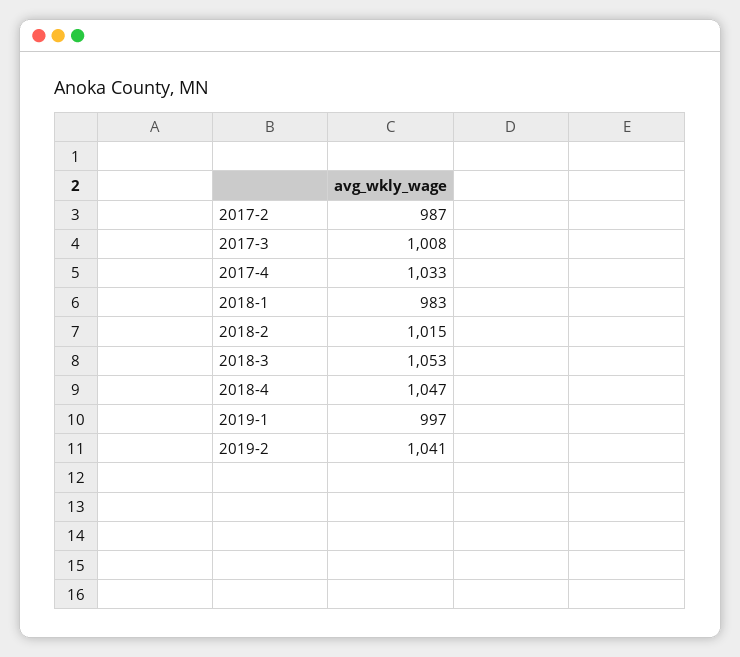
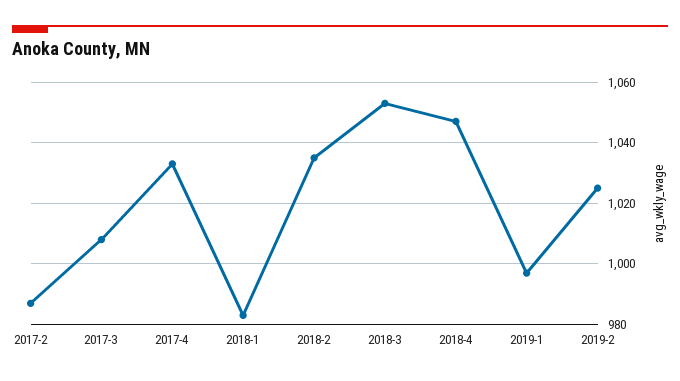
  {
    "2017-2": 987,
    "2017-3": 1008,
    "2017-4": 1033,
    "2018-1": 983,
-   "2018-2": 1015,
+   "2018-2": 1035,
    "2018-3": 1053,
    "2018-4": 1047,
    "2019-1": 997,
-   "2019-2": 1041
+   "2019-2": 1025
  }

